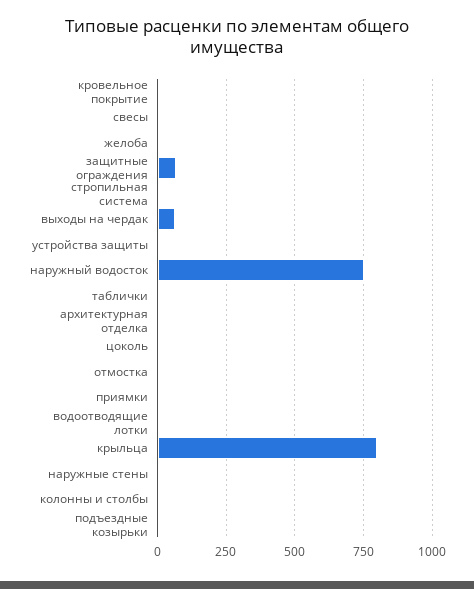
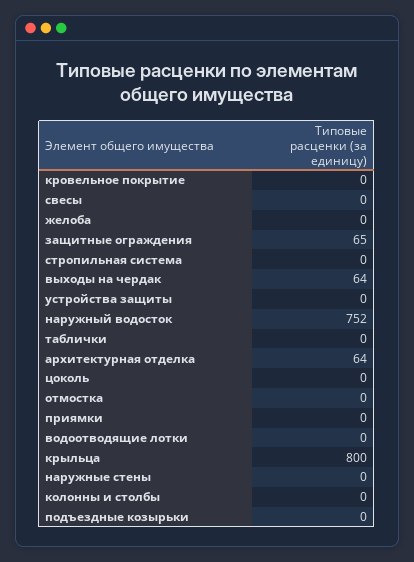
  {
    "кровельное покрытие": 0,
    "свесы": 0,
    "желоба": 0,
    "защитные ограждения": 65,
    "стропильная система": 0,
    "выходы на чердак": 64,
    "устройства защиты": 0,
    "наружный водосток": 752,
    "таблички": 0,
-   "архитектурная отделка": 0,
+   "архитектурная отделка": 64,
    "цоколь": 0,
    "отмостка": 0,
    "приямки": 0,
    "водоотводящие лотки": 0,
    "крыльца": 800,
    "наружные стены": 0,
    "колонны и столбы": 0,
    "подъездные козырьки": 0
  }

